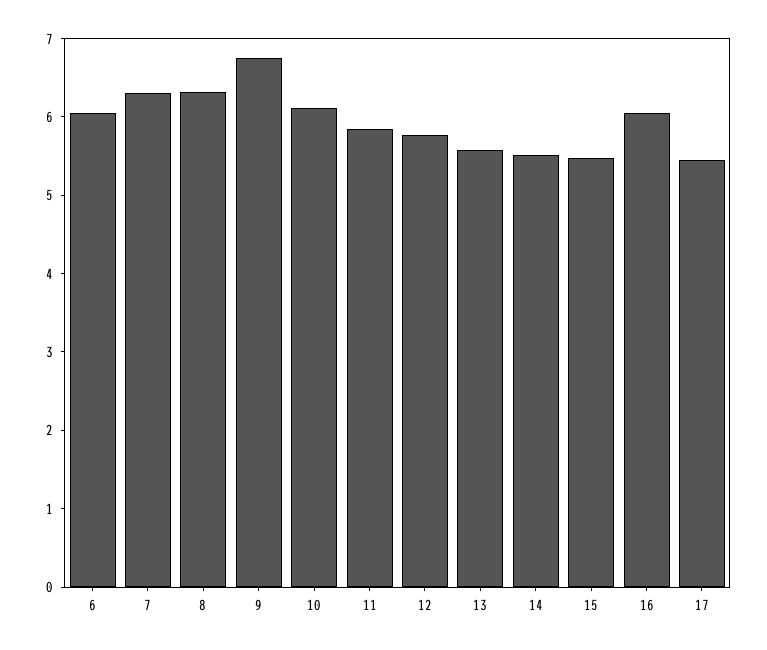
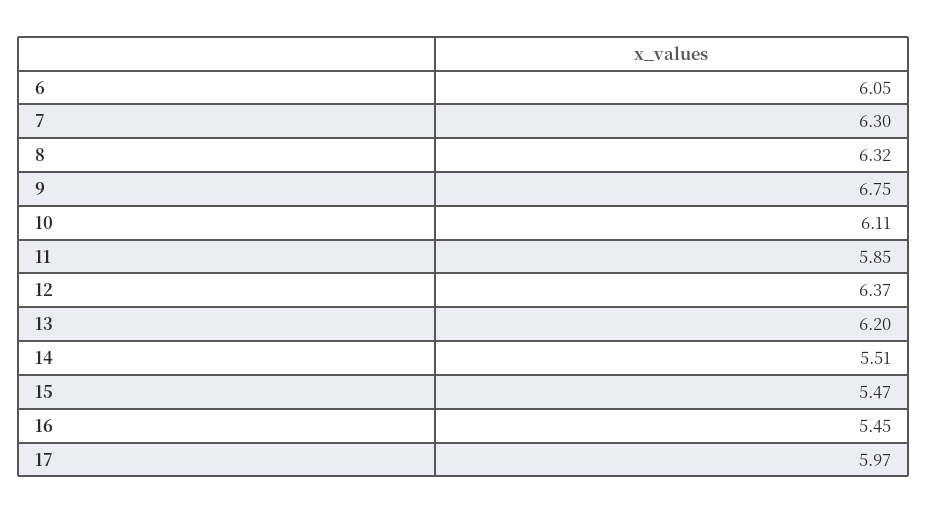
  {
    "6": 6.05,
    "7": 6.3,
    "8": 6.32,
    "9": 6.75,
    "10": 6.11,
    "11": 5.85,
-   "12": 5.8,
+   "12": 6.37,
-   "13": 5.6,
+   "13": 6.2,
    "14": 5.51,
    "15": 5.47,
-   "16": 6,
+   "16": 5.45,
-   "17": 5.4
+   "17": 5.97
  }

